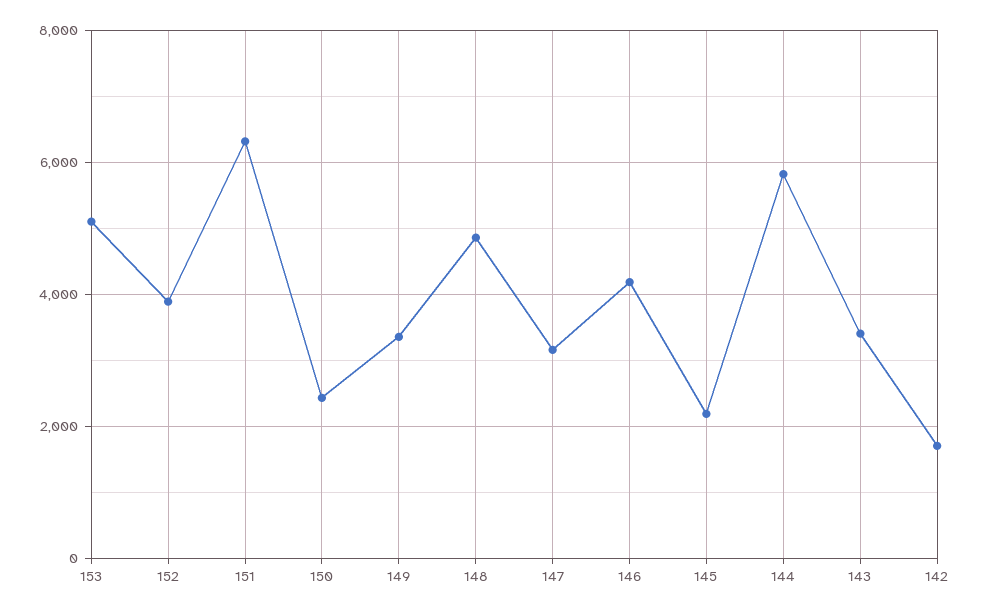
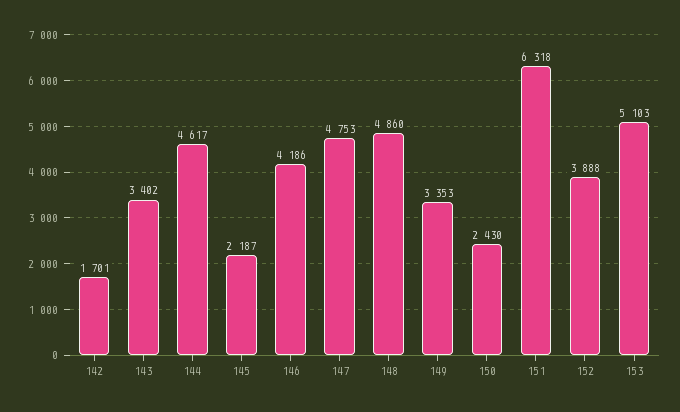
  {
    "153": 5103,
    "152": 3888,
    "151": 6318,
    "150": 2430,
    "149": 3353,
    "148": 4860,
-   "147": 3200,
+   "147": 4753,
    "146": 4186,
    "145": 2187,
-   "144": 5800,
+   "144": 4617,
    "143": 3402,
    "142": 1701
  }

